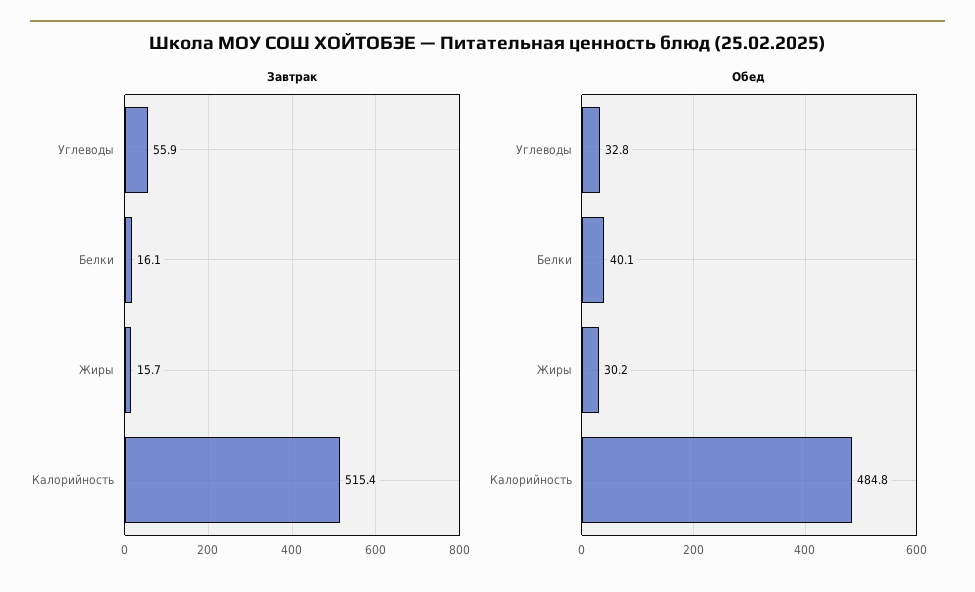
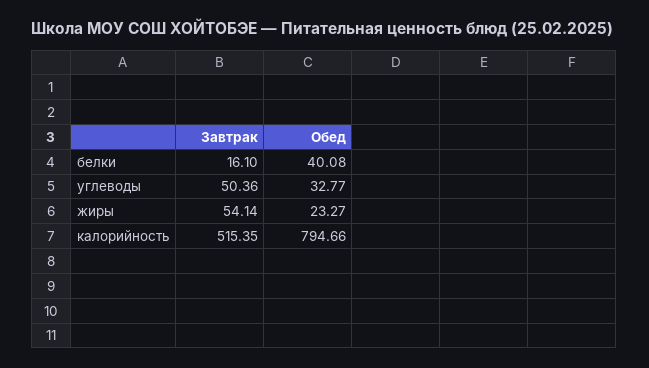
  {
    "Завтрак": {
-     "Углеводы": 55.9,
+     "Углеводы": 50.36,
      "Белки": 16.1,
-     "Жиры": 15.7,
+     "Жиры": 54.14,
      "Калорийность": 515.35
    },
    "Обед": {
      "Углеводы": 32.77,
      "Белки": 40.08,
-     "Жиры": 30.2,
+     "Жиры": 23.27,
-     "Калорийность": 484.8
+     "Калорийность": 794.66
    }
  }

